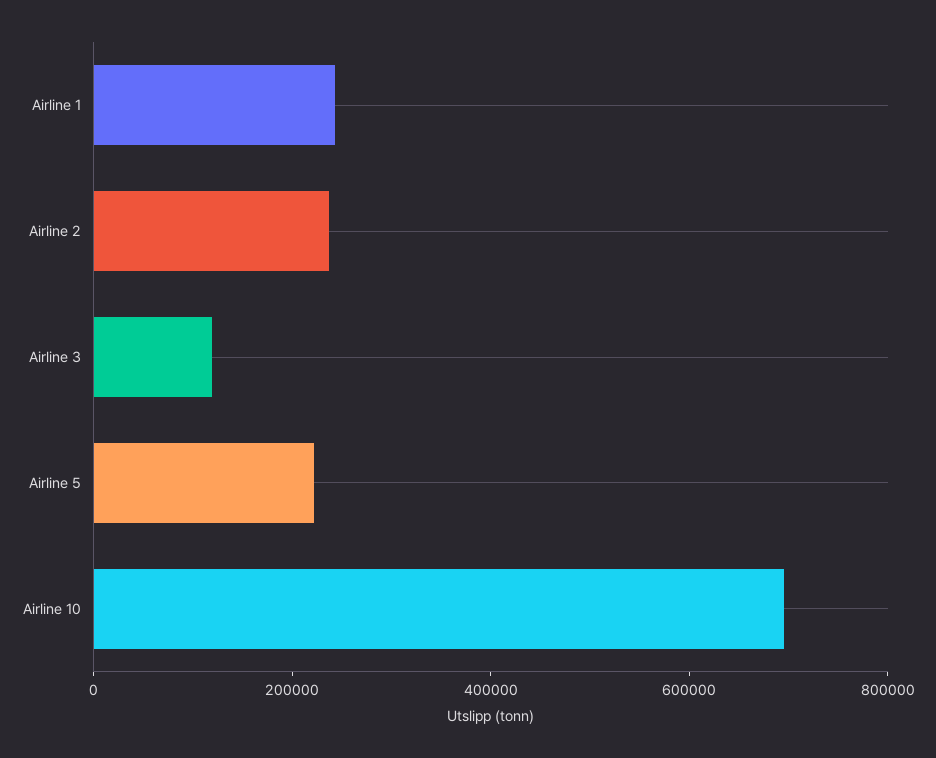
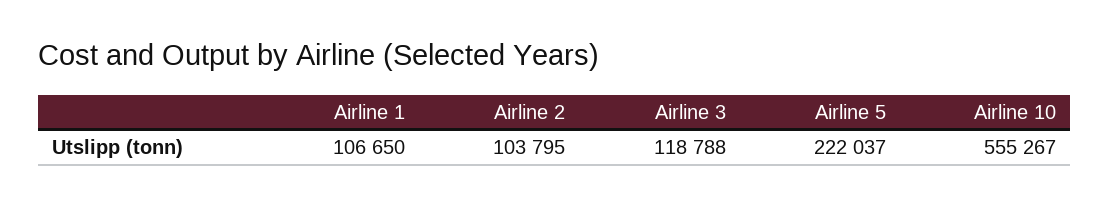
  {
-   "Airline 1": 250000,
+   "Airline 1": 106650,
-   "Airline 2": 250000,
+   "Airline 2": 103795,
    "Airline 3": 118788,
    "Airline 5": 222037,
-   "Airline 10": 700000
+   "Airline 10": 555267
  }

